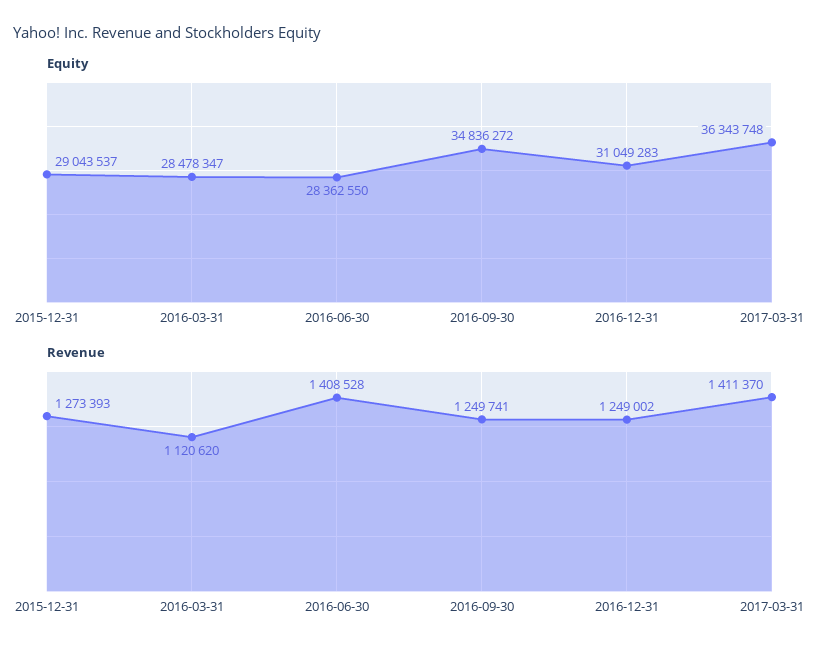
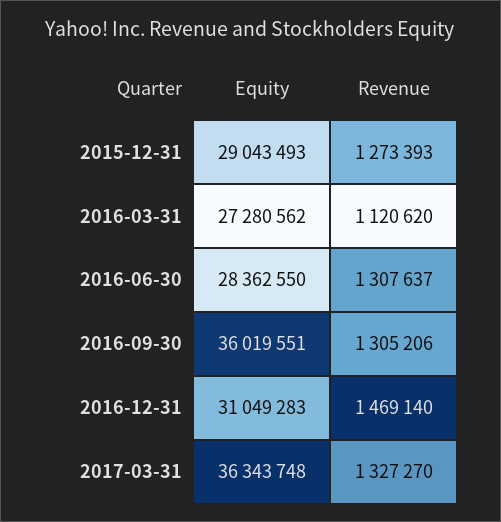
  {
    "Equity": {
-     "2015-12-31": 29043537,
+     "2015-12-31": 29043493,
-     "2016-03-31": 28478347,
+     "2016-03-31": 27280562,
      "2016-06-30": 28362550,
-     "2016-09-30": 34836272,
+     "2016-09-30": 36019551,
      "2016-12-31": 31049283,
      "2017-03-31": 36343748
    },
    "Revenue": {
      "2015-12-31": 1273393,
      "2016-03-31": 1120620,
-     "2016-06-30": 1408528,
+     "2016-06-30": 1307637,
-     "2016-09-30": 1249741,
+     "2016-09-30": 1305206,
-     "2016-12-31": 1249002,
+     "2016-12-31": 1469140,
-     "2017-03-31": 1411370
+     "2017-03-31": 1327270
    }
  }

